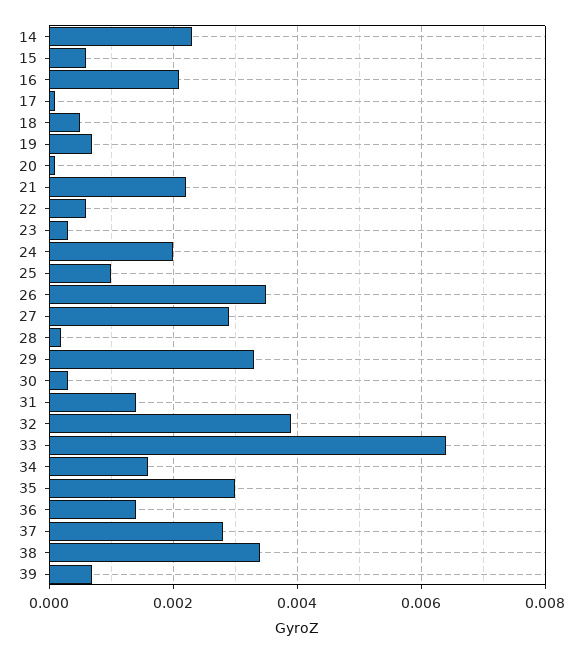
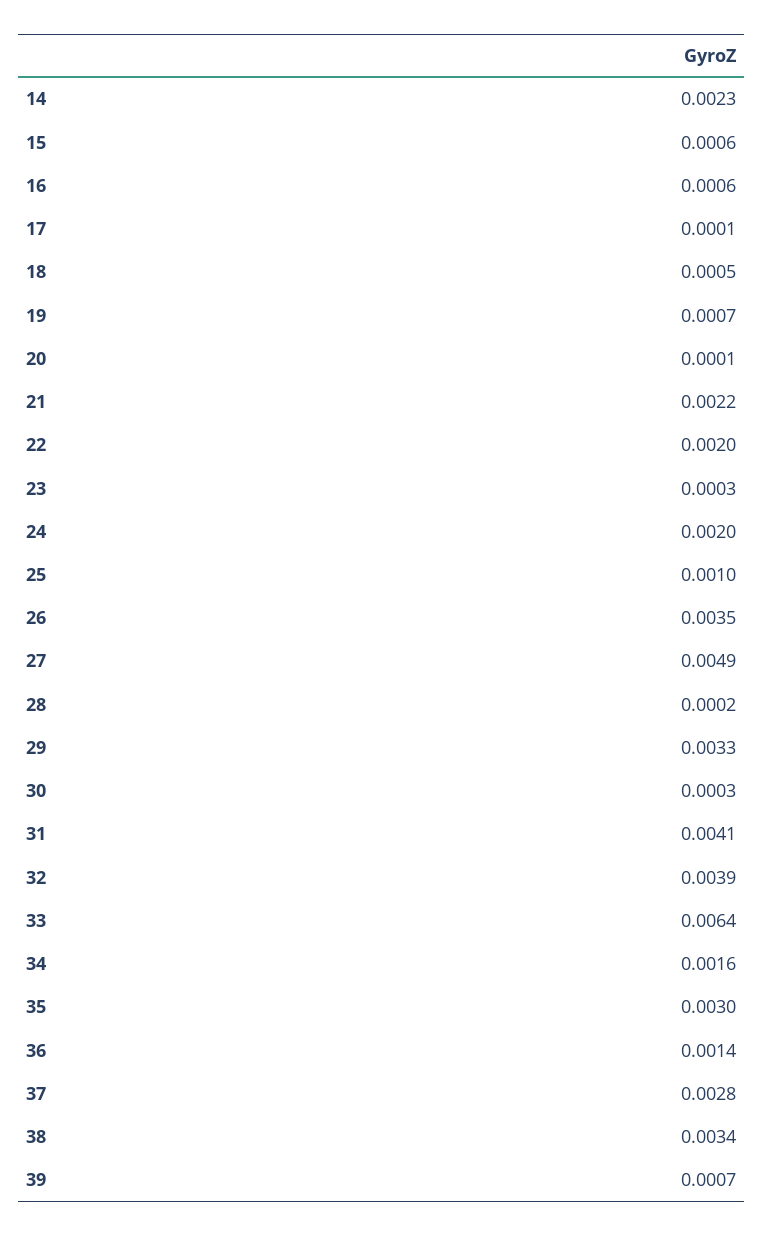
  {
    "14": 0.0023,
    "15": 0.0006,
-   "16": 0.002,
+   "16": 0.0006,
    "17": 0.0001,
    "18": 0.0005,
    "19": 0.0007,
    "20": 0.0001,
    "21": 0.0022,
-   "22": 0.0005,
+   "22": 0.002,
    "23": 0.0003,
    "24": 0.002,
    "25": 0.001,
    "26": 0.0035,
-   "27": 0.003,
+   "27": 0.0049,
    "28": 0.0002,
    "29": 0.0033,
    "30": 0.0003,
-   "31": 0.0015,
+   "31": 0.0041,
    "32": 0.0039,
    "33": 0.0064,
    "34": 0.0016,
    "35": 0.003,
    "36": 0.0014,
    "37": 0.0028,
    "38": 0.0034,
    "39": 0.0007
  }

